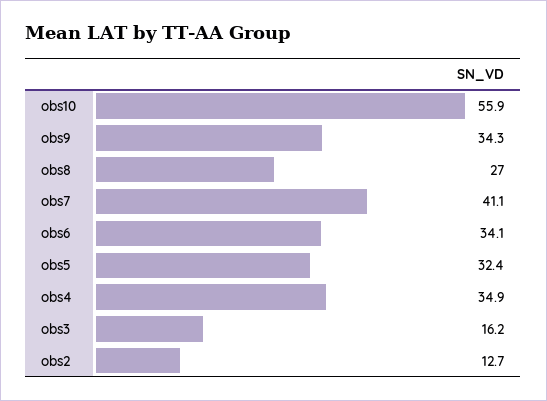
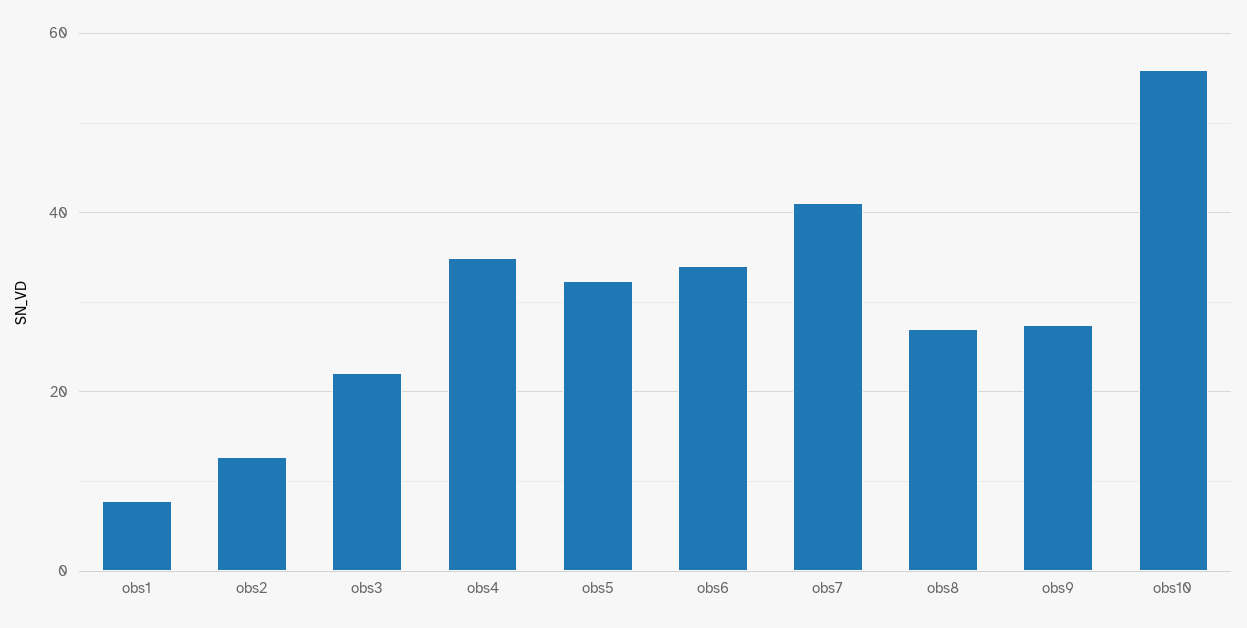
  {
    "obs10": 55.9,
-   "obs9": 34.3,
+   "obs9": 28,
    "obs8": 27,
    "obs7": 41.1,
    "obs6": 34.1,
    "obs5": 32.4,
    "obs4": 34.9,
-   "obs3": 16.2,
+   "obs3": 22,
-   "obs2": 12.7
+   "obs2": 12.7,
+   "obs1": 8
  }

